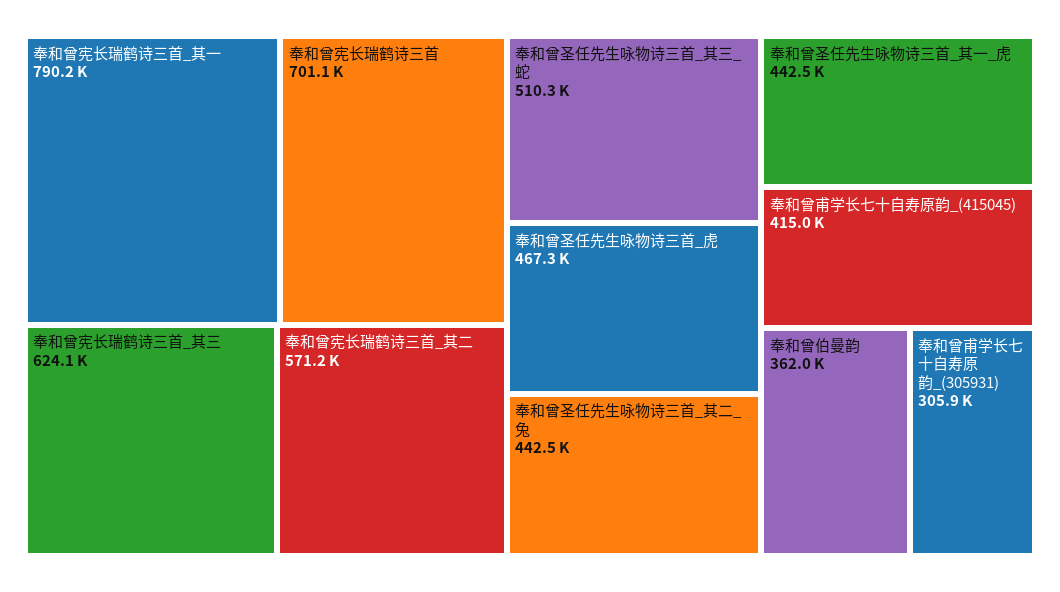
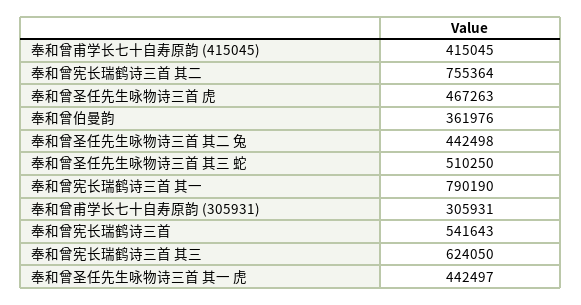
  {
    "奉和曾宪长瑞鹤诗三首_其一": 790190,
-   "奉和曾宪长瑞鹤诗三首": 701100,
+   "奉和曾宪长瑞鹤诗三首": 541643,
    "奉和曾宪长瑞鹤诗三首_其三": 624050,
-   "奉和曾宪长瑞鹤诗三首_其二": 571200,
+   "奉和曾宪长瑞鹤诗三首_其二": 755364,
    "奉和曾圣任先生咏物诗三首_其三_蛇": 510250,
    "奉和曾圣任先生咏物诗三首_虎": 467263,
    "奉和曾圣任先生咏物诗三首_其二_兔": 442498,
    "奉和曾圣任先生咏物诗三首_其一_虎": 442497,
    "奉和曾甫学长七十自寿原韵_(415045)": 415045,
    "奉和曾伯曼韵": 361976,
    "奉和曾甫学长七十自寿原韵_(305931)": 305931
  }

